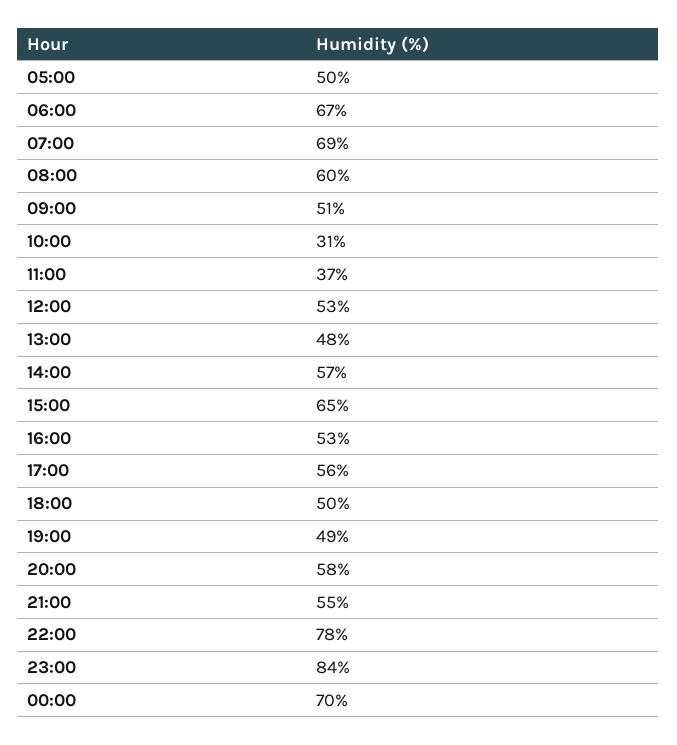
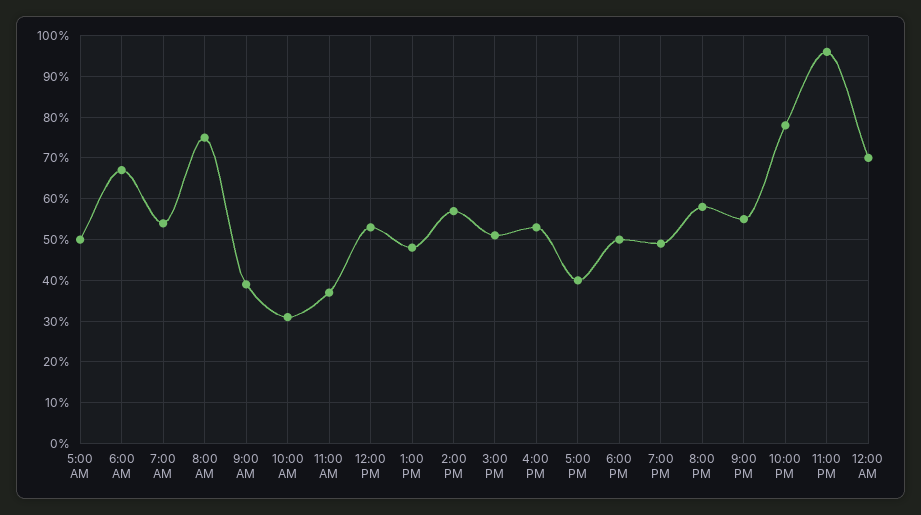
  {
    "05:00": 50,
    "06:00": 67,
-   "07:00": 69,
+   "07:00": 55,
-   "08:00": 60,
+   "08:00": 75,
-   "09:00": 51,
+   "09:00": 40,
    "10:00": 31,
    "11:00": 37,
    "12:00": 53,
    "13:00": 48,
    "14:00": 57,
-   "15:00": 65,
+   "15:00": 50,
    "16:00": 53,
-   "17:00": 56,
+   "17:00": 40,
    "18:00": 50,
    "19:00": 49,
    "20:00": 58,
    "21:00": 55,
    "22:00": 78,
-   "23:00": 84,
+   "23:00": 95,
    "00:00": 70
  }

